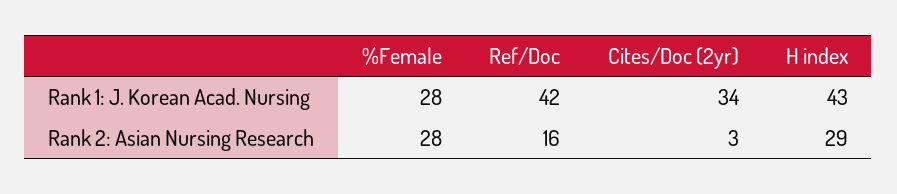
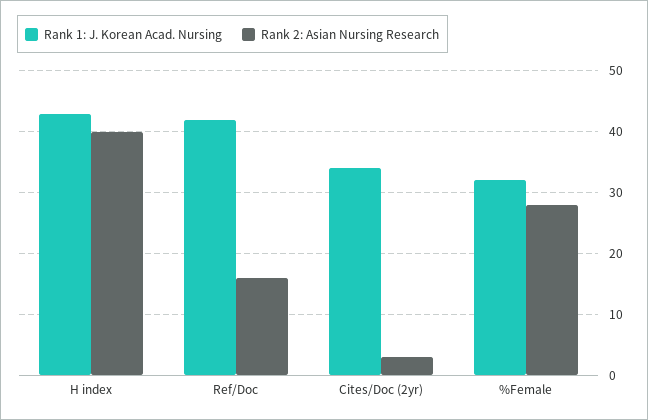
  {
    "Rank 1: J. Korean Acad. Nursing": {
-     "%Female": 28,
+     "%Female": 32,
      "Ref/Doc": 42,
      "Cites/Doc (2yr)": 34,
      "H index": 43
    },
    "Rank 2: Asian Nursing Research": {
      "%Female": 28,
      "Ref/Doc": 16,
      "Cites/Doc (2yr)": 3,
-     "H index": 29
+     "H index": 40
    }
  }

